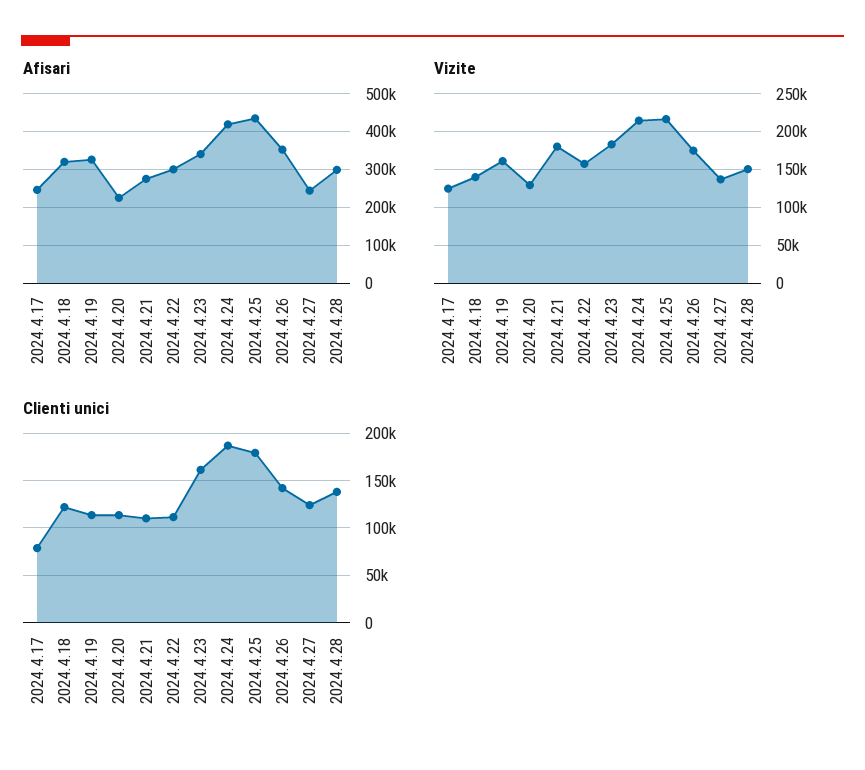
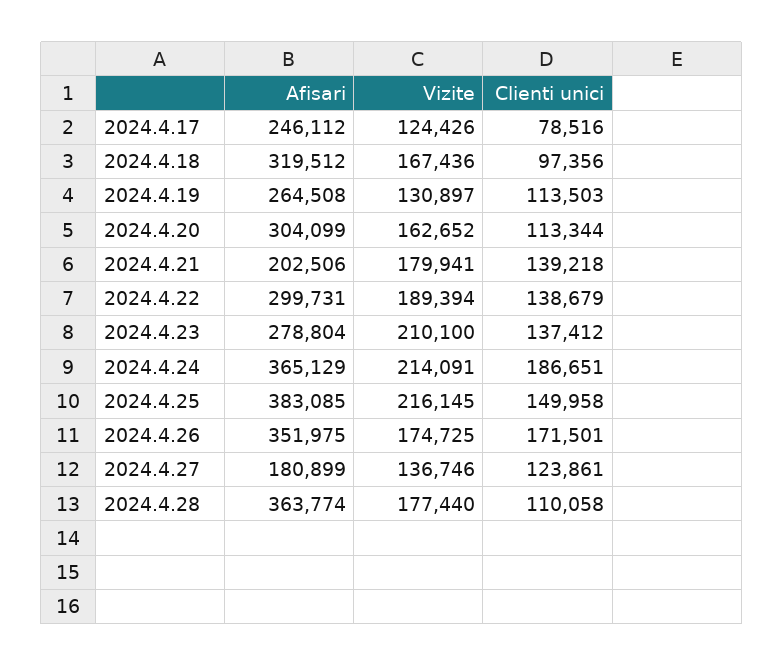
  {
    "Afisari": {
      "2024.4.17": 246112,
      "2024.4.18": 319512,
-     "2024.4.19": 320000,
+     "2024.4.19": 264508,
-     "2024.4.20": 220000,
+     "2024.4.20": 304099,
-     "2024.4.21": 280000,
+     "2024.4.21": 202506,
      "2024.4.22": 299731,
-     "2024.4.23": 340000,
+     "2024.4.23": 278804,
-     "2024.4.24": 420000,
+     "2024.4.24": 365129,
-     "2024.4.25": 440000,
+     "2024.4.25": 383085,
      "2024.4.26": 351975,
-     "2024.4.27": 240000,
+     "2024.4.27": 180899,
-     "2024.4.28": 300000
+     "2024.4.28": 363774
    },
    "Vizite": {
      "2024.4.17": 124426,
-     "2024.4.18": 140000,
+     "2024.4.18": 167436,
-     "2024.4.19": 160000,
+     "2024.4.19": 130897,
-     "2024.4.20": 130000,
+     "2024.4.20": 162652,
      "2024.4.21": 179941,
-     "2024.4.22": 160000,
+     "2024.4.22": 189394,
-     "2024.4.23": 180000,
+     "2024.4.23": 210100,
      "2024.4.24": 214091,
      "2024.4.25": 216145,
      "2024.4.26": 174725,
      "2024.4.27": 136746,
-     "2024.4.28": 150000
+     "2024.4.28": 177440
    },
    "Clienti unici": {
      "2024.4.17": 78516,
-     "2024.4.18": 120000,
+     "2024.4.18": 97356,
      "2024.4.19": 113503,
      "2024.4.20": 113344,
-     "2024.4.21": 110000,
+     "2024.4.21": 139218,
-     "2024.4.22": 110000,
+     "2024.4.22": 138679,
-     "2024.4.23": 160000,
+     "2024.4.23": 137412,
      "2024.4.24": 186651,
-     "2024.4.25": 180000,
+     "2024.4.25": 149958,
-     "2024.4.26": 140000,
+     "2024.4.26": 171501,
      "2024.4.27": 123861,
-     "2024.4.28": 140000
+     "2024.4.28": 110058
    }
  }

